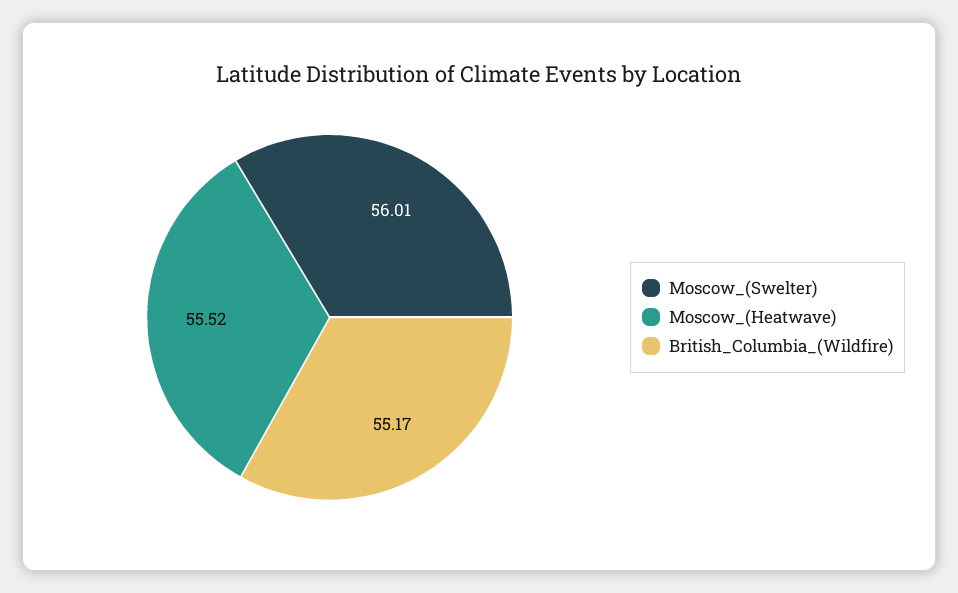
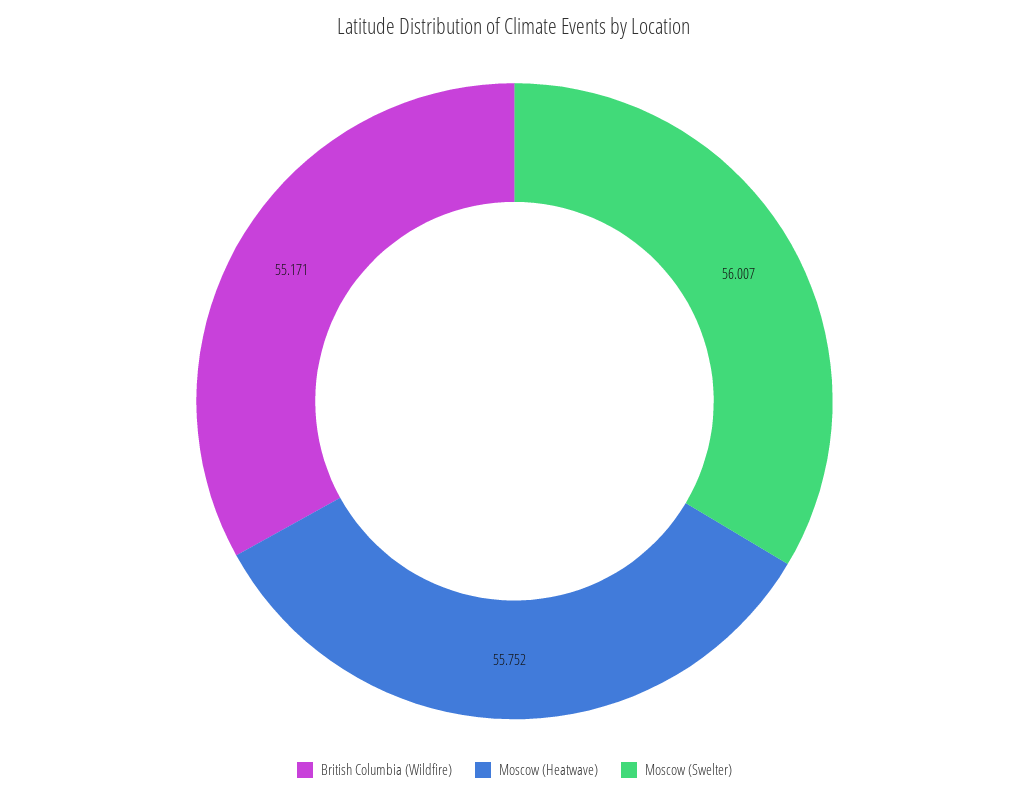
  {
    "Moscow_(Swelter)": 56.007,
-   "Moscow_(Heatwave)": 55.52,
+   "Moscow_(Heatwave)": 55.752,
    "British_Columbia_(Wildfire)": 55.171
  }

